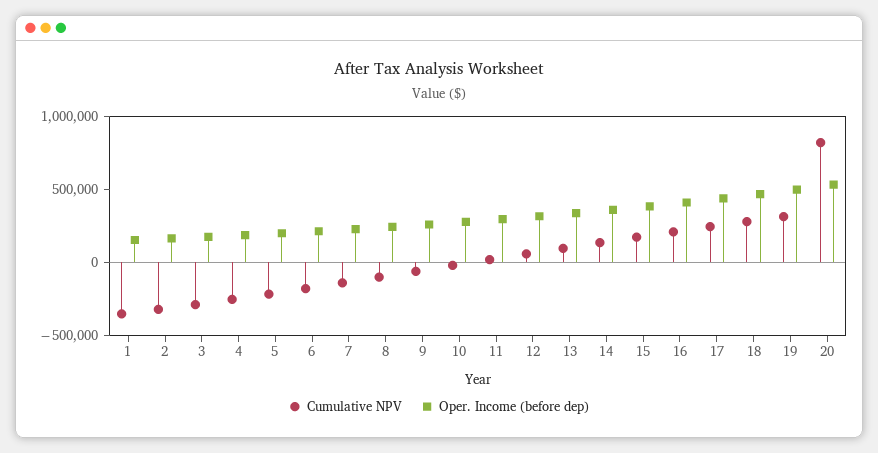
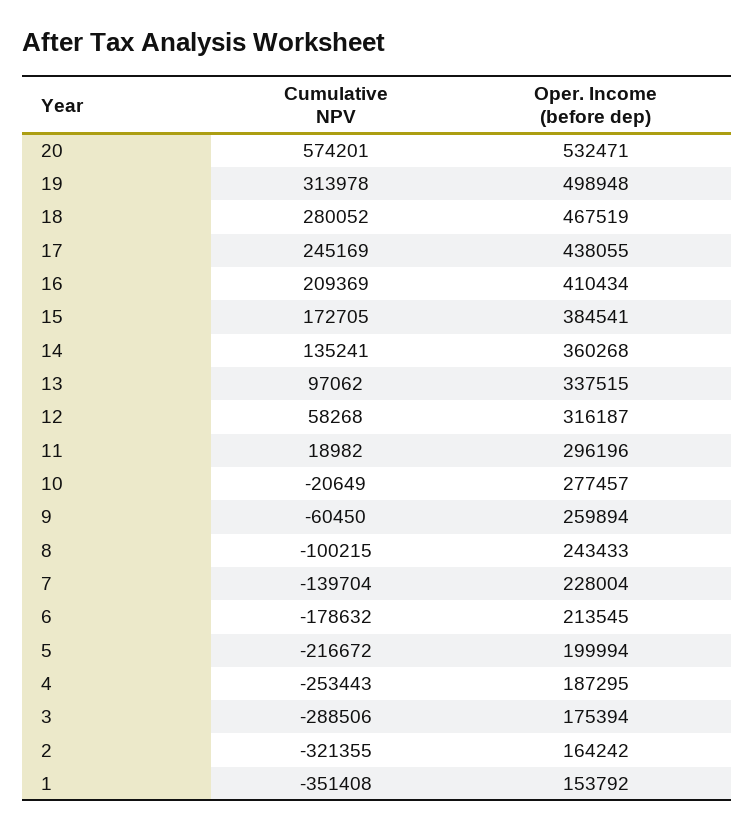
  {
    "Cumulative NPV": {
      "1": -351408,
      "2": -321355,
      "3": -288506,
      "4": -253443,
      "5": -216672,
      "6": -178632,
      "7": -139704,
      "8": -100215,
      "9": -60450,
      "10": -20649,
      "11": 18982,
      "12": 58268,
      "13": 97062,
      "14": 135241,
      "15": 172705,
      "16": 209369,
      "17": 245169,
      "18": 280052,
      "19": 313978,
-     "20": 800000
+     "20": 574201
    },
    "Oper. Income (before dep)": {
      "1": 153792,
      "2": 164242,
      "3": 175394,
      "4": 187295,
      "5": 199994,
      "6": 213545,
      "7": 228004,
      "8": 243433,
      "9": 259894,
      "10": 277457,
      "11": 296196,
      "12": 316187,
      "13": 337515,
      "14": 360268,
      "15": 384541,
      "16": 410434,
      "17": 438055,
      "18": 467519,
      "19": 498948,
      "20": 532471
    }
  }

